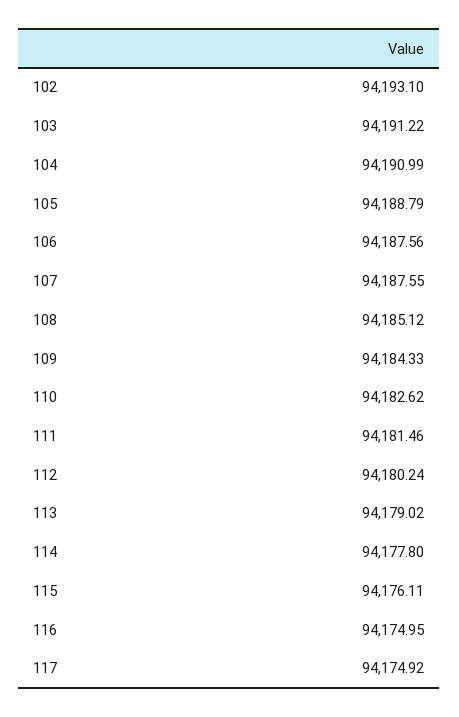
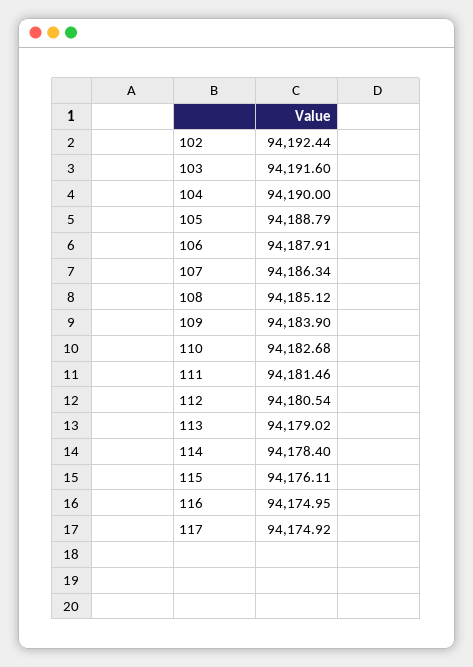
  {
-   "102": 94193.1,
+   "102": 94192.44,
-   "103": 94191.22,
+   "103": 94191.6,
-   "104": 94190.99,
+   "104": 94190,
    "105": 94188.79,
-   "106": 94187.56,
+   "106": 94187.91,
-   "107": 94187.55,
+   "107": 94186.34,
    "108": 94185.12,
-   "109": 94184.33,
+   "109": 94183.9,
-   "110": 94182.62,
+   "110": 94182.68,
    "111": 94181.46,
-   "112": 94180.24,
+   "112": 94180.54,
    "113": 94179.02,
-   "114": 94177.8,
+   "114": 94178.4,
    "115": 94176.11,
    "116": 94174.95,
    "117": 94174.92
  }

